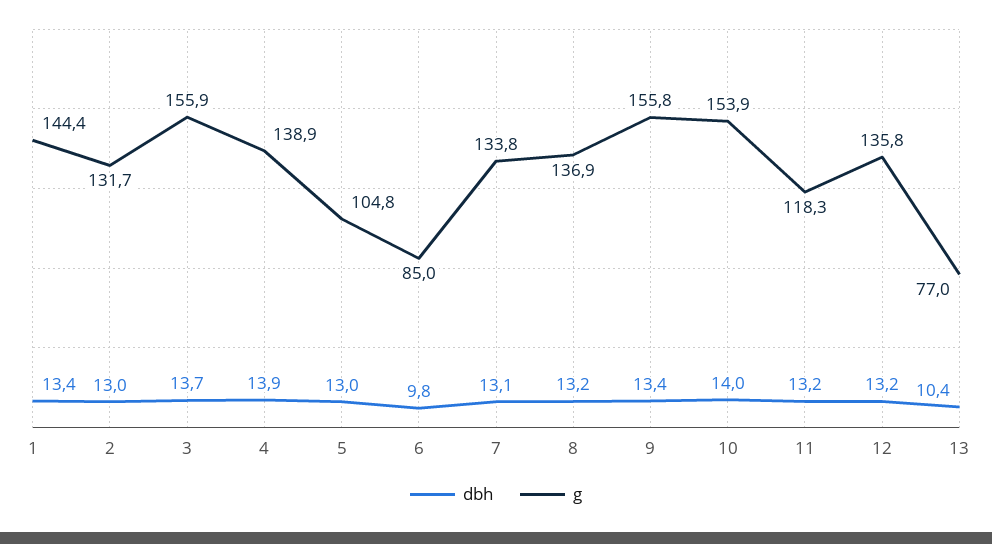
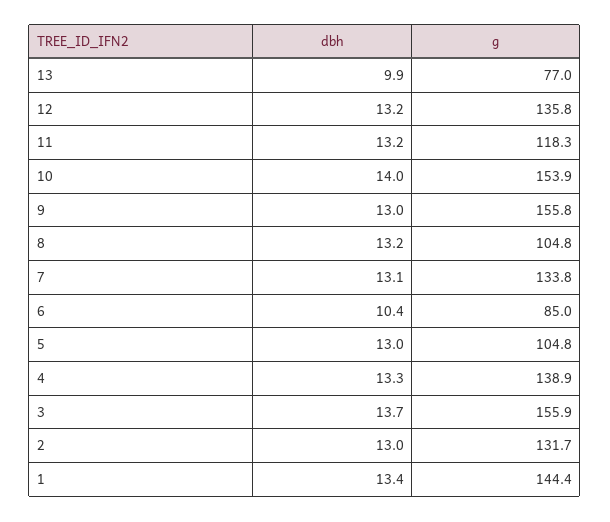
  {
    "dbh": {
      "1": 13.4,
      "2": 13,
      "3": 13.7,
-     "4": 13.9,
+     "4": 13.3,
      "5": 13,
-     "6": 9.8,
+     "6": 10.4,
      "7": 13.1,
      "8": 13.2,
-     "9": 13.4,
+     "9": 13,
      "10": 14,
      "11": 13.2,
      "12": 13.2,
-     "13": 10.4
+     "13": 9.9
    },
    "g": {
      "1": 144.4,
      "2": 131.7,
      "3": 155.9,
      "4": 138.9,
      "5": 104.8,
      "6": 85,
      "7": 133.8,
-     "8": 136.9,
+     "8": 104.8,
      "9": 155.8,
      "10": 153.9,
      "11": 118.3,
      "12": 135.8,
      "13": 77
    }
  }

